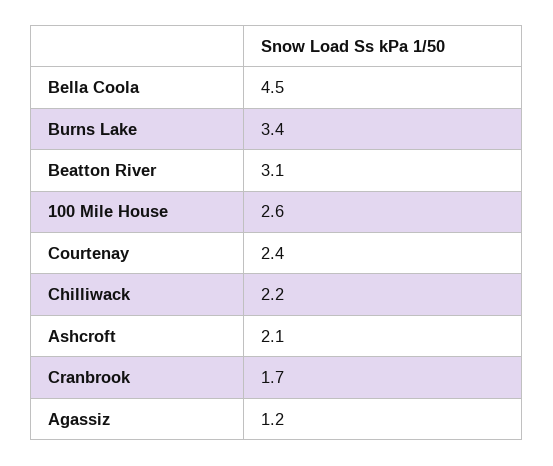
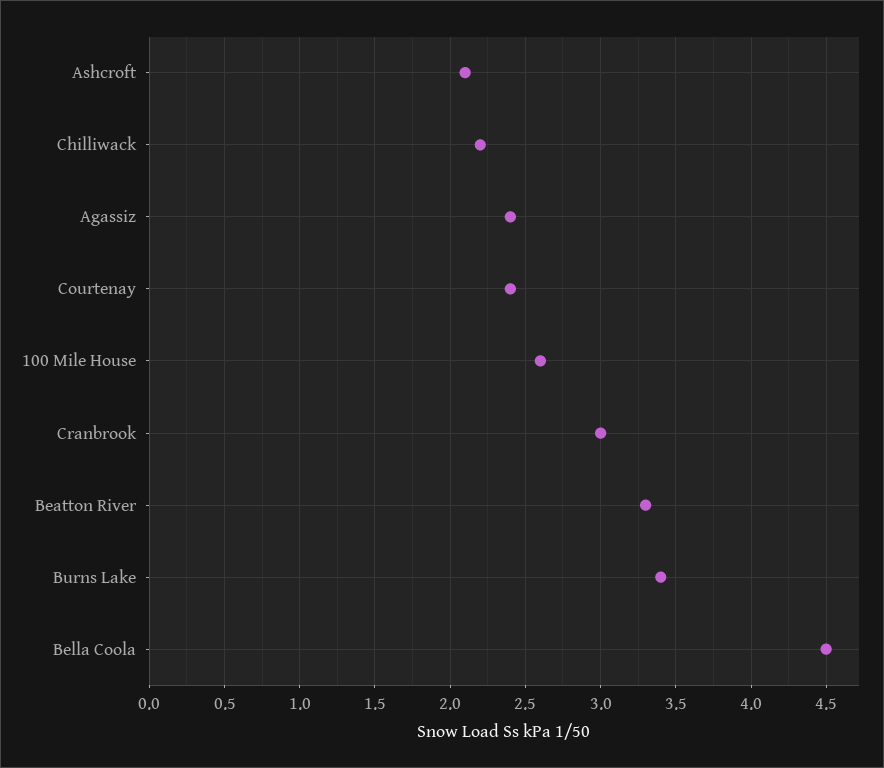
  {
    "Bella Coola": 4.5,
    "Burns Lake": 3.4,
-   "Beatton River": 3.1,
+   "Beatton River": 3.3,
    "100 Mile House": 2.6,
    "Courtenay": 2.4,
    "Chilliwack": 2.2,
    "Ashcroft": 2.1,
-   "Cranbrook": 1.7,
+   "Cranbrook": 3,
-   "Agassiz": 1.2
+   "Agassiz": 2.4
  }

